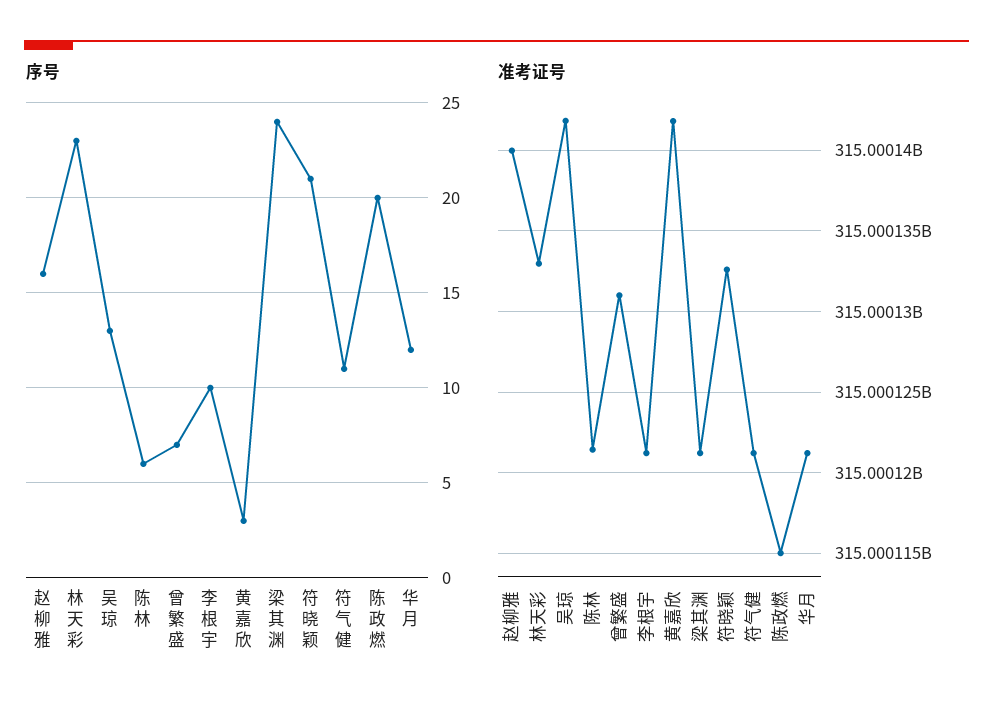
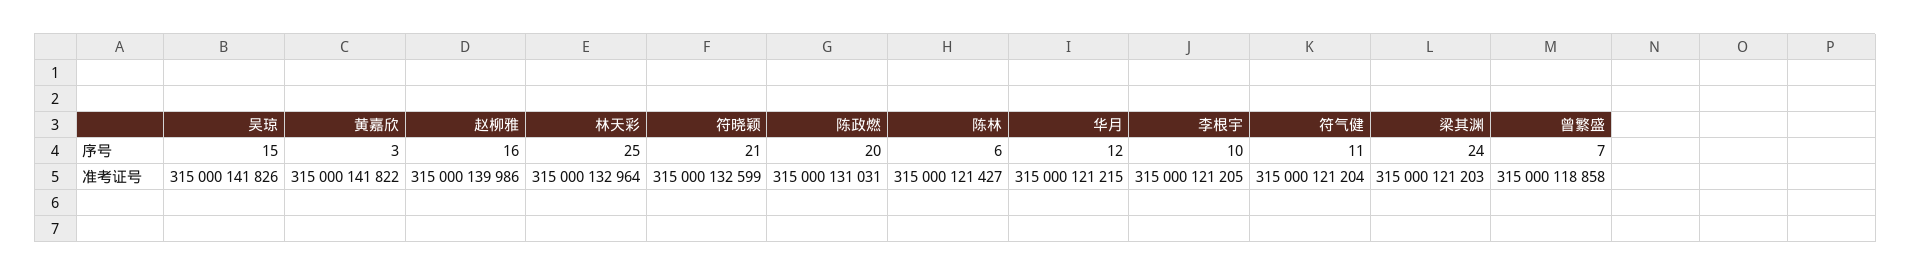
  {
    "序号": {
      "赵柳雅": 16,
-     "林天彩": 23,
+     "林天彩": 25,
-     "吴琼": 13,
+     "吴琼": 15,
      "陈林": 6,
      "曾繁盛": 7,
      "李根宇": 10,
      "黄嘉欣": 3,
      "梁其渊": 24,
      "符晓颖": 21,
      "符气健": 11,
      "陈政燃": 20,
      "华月": 12
    },
    "准考证号": {
      "赵柳雅": 315000139986,
      "林天彩": 315000132964,
      "吴琼": 315000141826,
      "陈林": 315000121427,
-     "曾繁盛": 315000131000,
+     "曾繁盛": 315000118858,
      "李根宇": 315000121205,
      "黄嘉欣": 315000141822,
      "梁其渊": 315000121203,
      "符晓颖": 315000132599,
      "符气健": 315000121204,
-     "陈政燃": 315000115000,
+     "陈政燃": 315000131031,
      "华月": 315000121215
    }
  }

